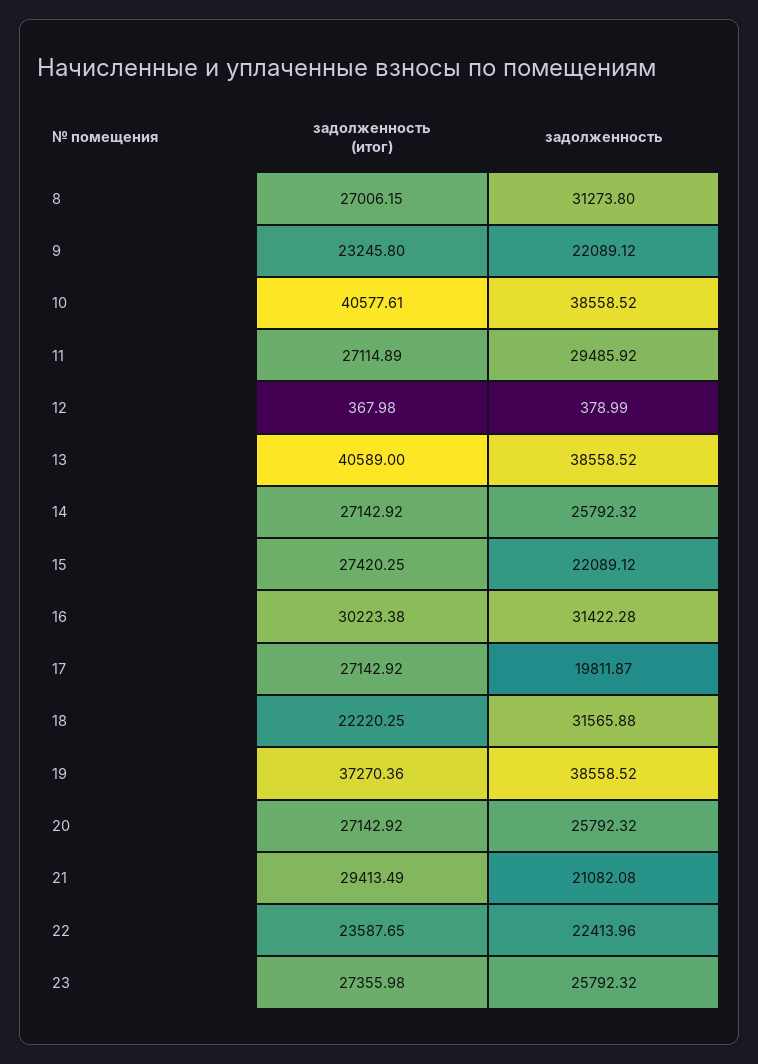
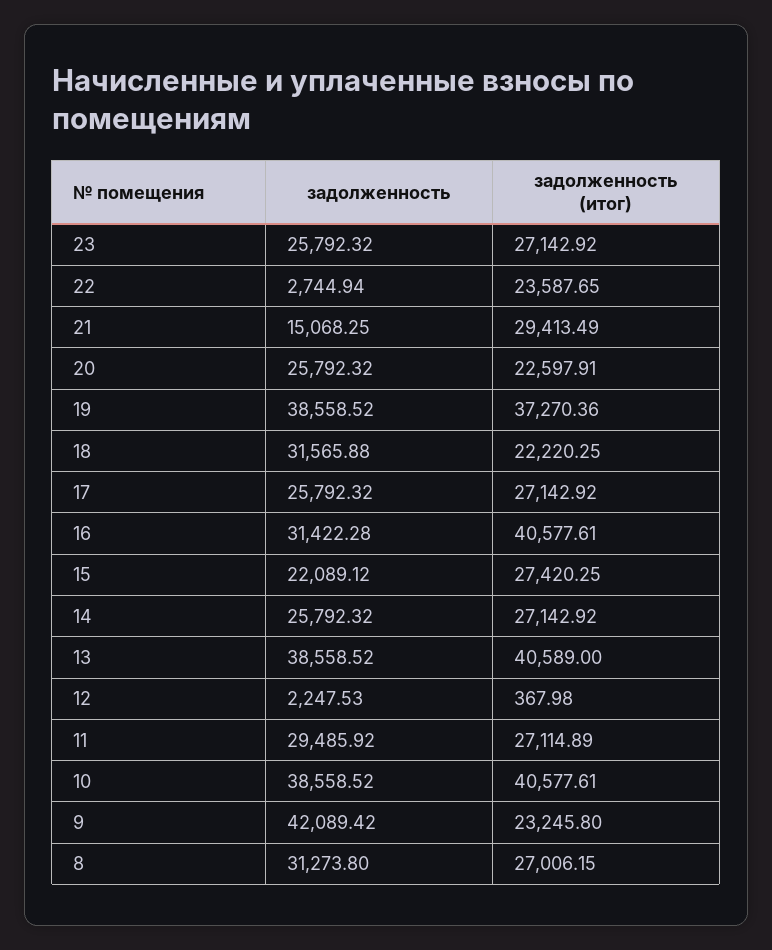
  {
    "задолженность (итог)": {
      "8": 27006.15,
      "9": 23245.8,
      "10": 40577.61,
      "11": 27114.89,
      "12": 367.98,
      "13": 40589,
      "14": 27142.92,
      "15": 27420.25,
-     "16": 30223.38,
+     "16": 40577.61,
      "17": 27142.92,
      "18": 22220.25,
      "19": 37270.36,
-     "20": 27142.92,
+     "20": 22597.91,
      "21": 29413.49,
      "22": 23587.65,
-     "23": 27355.98
+     "23": 27142.92
    },
    "задолженность": {
      "8": 31273.8,
-     "9": 22089.12,
+     "9": 42089.42,
      "10": 38558.52,
      "11": 29485.92,
-     "12": 378.99,
+     "12": 2247.53,
      "13": 38558.52,
      "14": 25792.32,
      "15": 22089.12,
      "16": 31422.28,
-     "17": 19811.87,
+     "17": 25792.32,
      "18": 31565.88,
      "19": 38558.52,
      "20": 25792.32,
-     "21": 21082.08,
+     "21": 15068.25,
-     "22": 22413.96,
+     "22": 2744.94,
      "23": 25792.32
    }
  }

